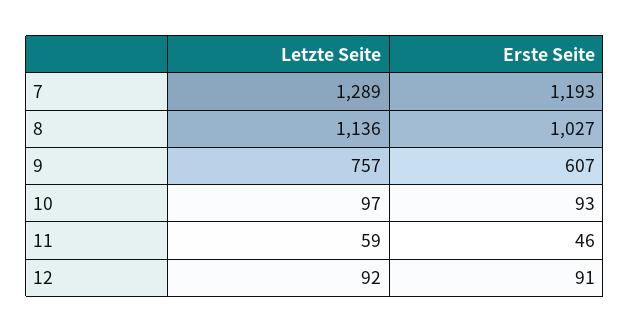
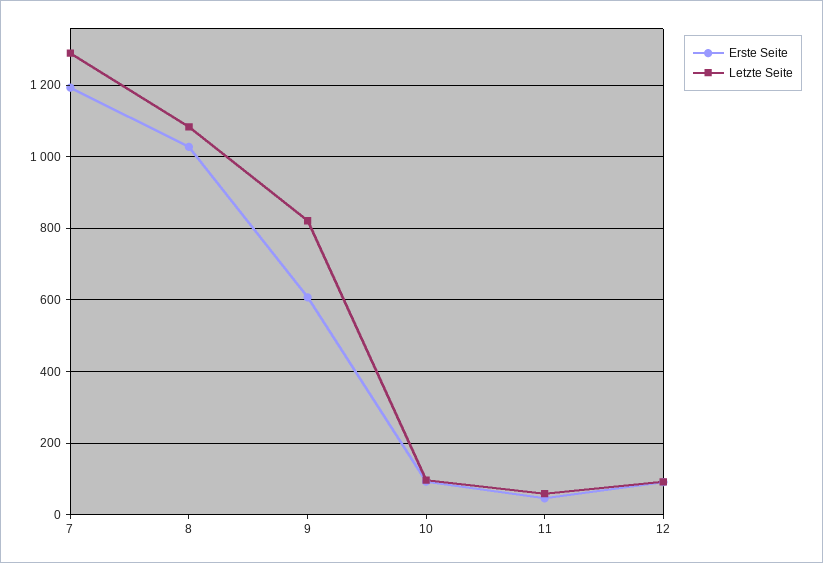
  {
    "Letzte Seite": {
      "7": 1289,
-     "8": 1136,
+     "8": 1080,
-     "9": 757,
+     "9": 820,
      "10": 97,
      "11": 59,
      "12": 92
    },
    "Erste Seite": {
      "7": 1193,
      "8": 1027,
      "9": 607,
      "10": 93,
      "11": 46,
      "12": 91
    }
  }

